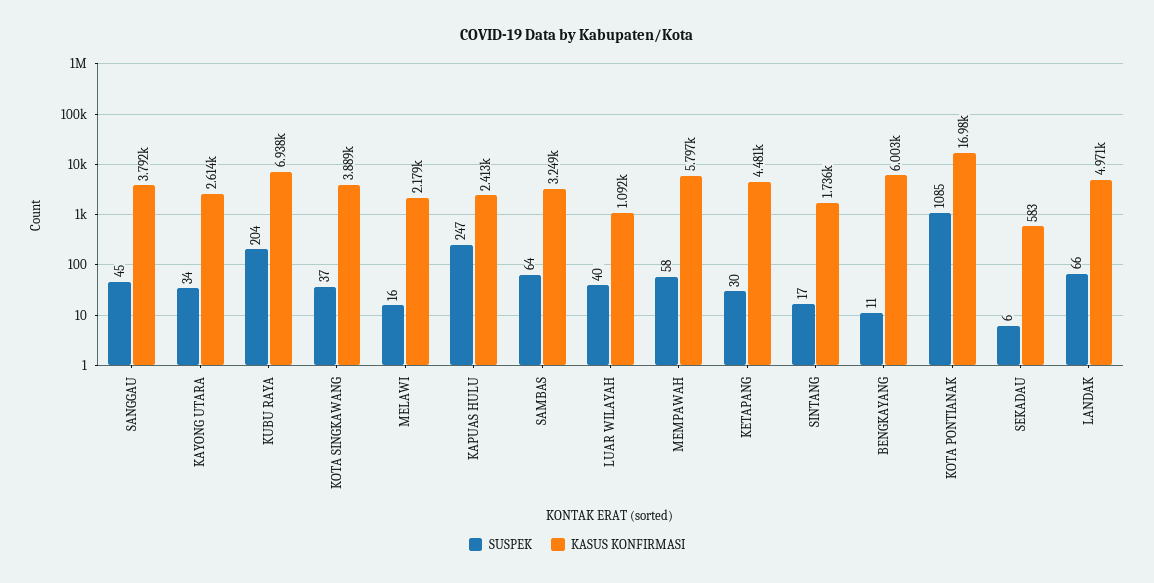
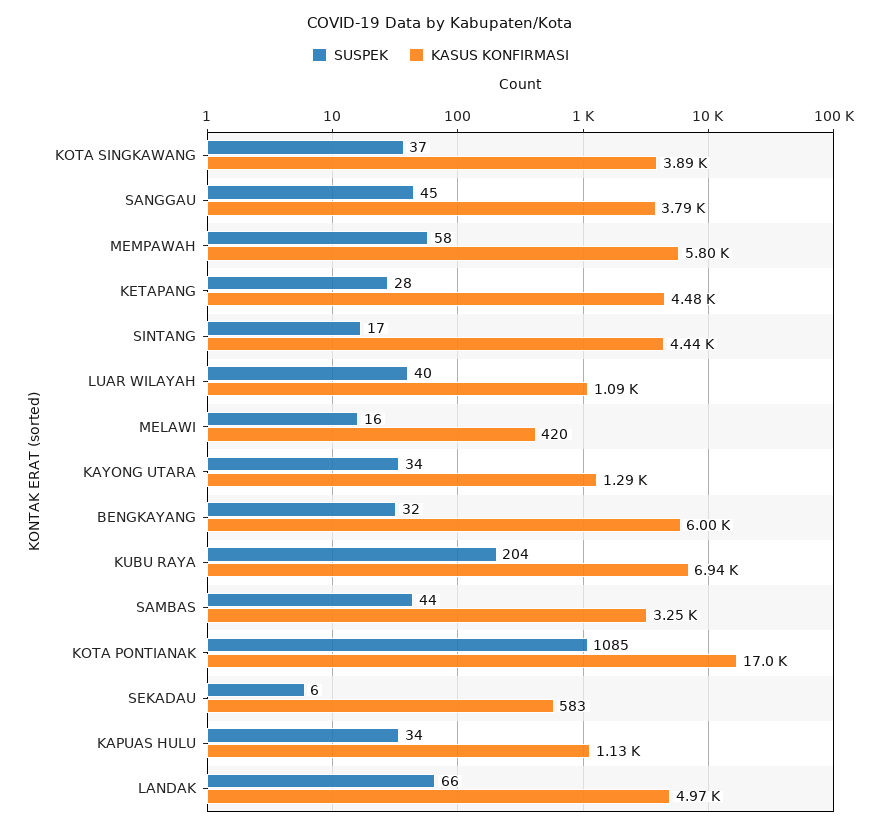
  {
    "SUSPEK": {
      "SANGGAU": 45,
      "KAYONG UTARA": 34,
      "KUBU RAYA": 204,
      "KOTA SINGKAWANG": 37,
      "MELAWI": 16,
-     "KAPUAS HULU": 247,
+     "KAPUAS HULU": 34,
-     "SAMBAS": 64,
+     "SAMBAS": 44,
      "LUAR WILAYAH": 40,
      "MEMPAWAH": 58,
-     "KETAPANG": 30,
+     "KETAPANG": 28,
      "SINTANG": 17,
-     "BENGKAYANG": 11,
+     "BENGKAYANG": 32,
      "KOTA PONTIANAK": 1085,
      "SEKADAU": 6,
      "LANDAK": 66
    },
    "KASUS KONFIRMASI": {
      "SANGGAU": 3792,
-     "KAYONG UTARA": 2614,
+     "KAYONG UTARA": 1290,
      "KUBU RAYA": 6938,
      "KOTA SINGKAWANG": 3889,
-     "MELAWI": 2179,
+     "MELAWI": 420,
-     "KAPUAS HULU": 2413,
+     "KAPUAS HULU": 1130,
      "SAMBAS": 3249,
      "LUAR WILAYAH": 1092,
      "MEMPAWAH": 5797,
      "KETAPANG": 4481,
-     "SINTANG": 1736,
+     "SINTANG": 4440,
      "BENGKAYANG": 6003,
      "KOTA PONTIANAK": 16980,
      "SEKADAU": 583,
      "LANDAK": 4971
    }
  }

